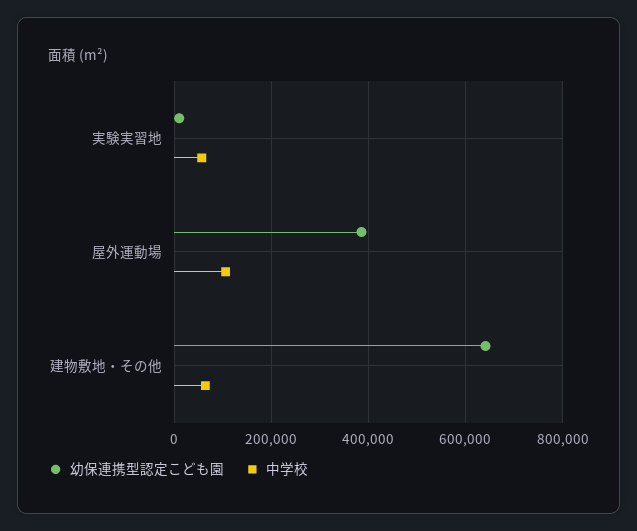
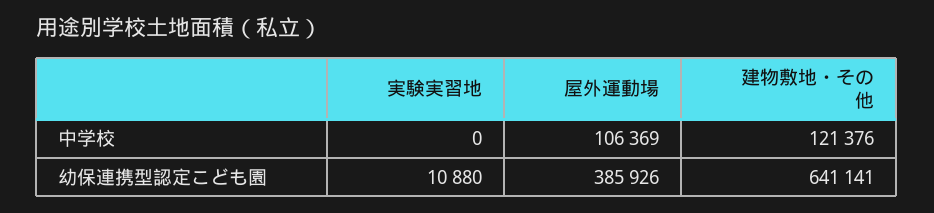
  {
    "幼保連携型認定こども園": {
      "実験実習地": 10880,
      "屋外運動場": 385926,
      "建物敷地・その他": 641141
    },
    "中学校": {
-     "実験実習地": 60000,
+     "実験実習地": 0,
      "屋外運動場": 106369,
-     "建物敷地・その他": 60000
+     "建物敷地・その他": 121376
    }
  }

